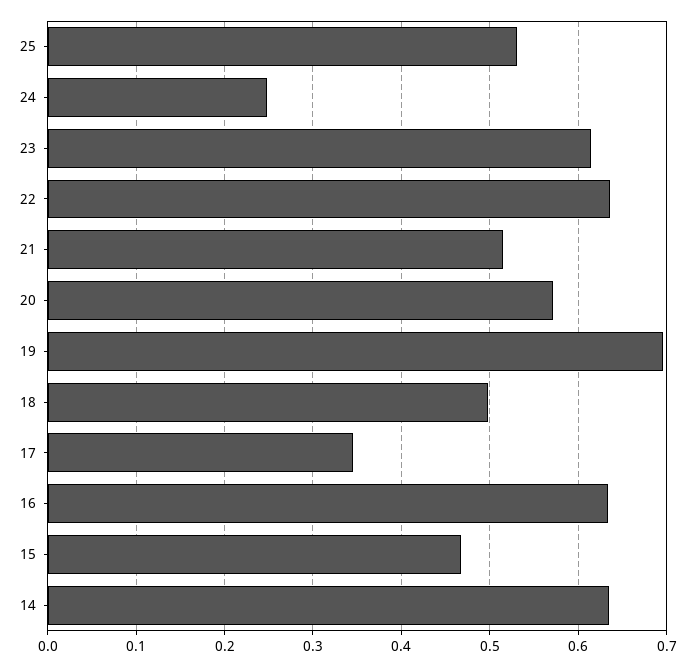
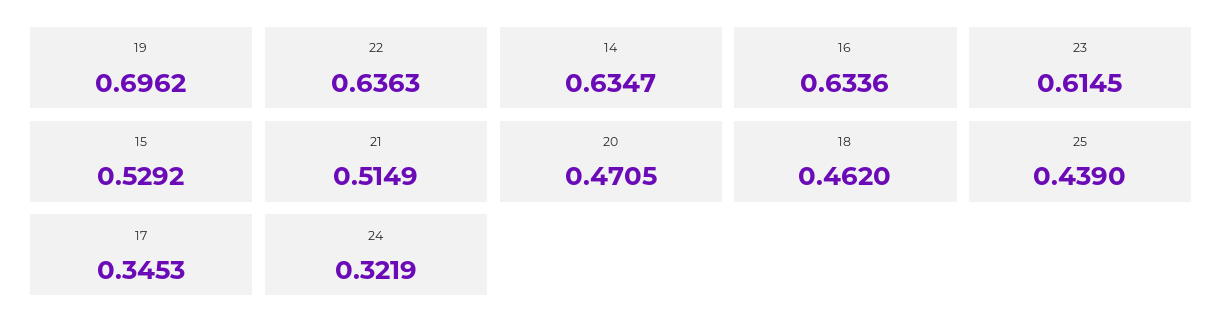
  {
-   "25": 0.53,
+   "25": 0.439,
-   "24": 0.25,
+   "24": 0.3219,
    "23": 0.6145,
    "22": 0.6363,
    "21": 0.5149,
-   "20": 0.57,
+   "20": 0.4705,
    "19": 0.6962,
-   "18": 0.5,
+   "18": 0.462,
    "17": 0.3453,
    "16": 0.6336,
-   "15": 0.47,
+   "15": 0.5292,
    "14": 0.6347
  }

